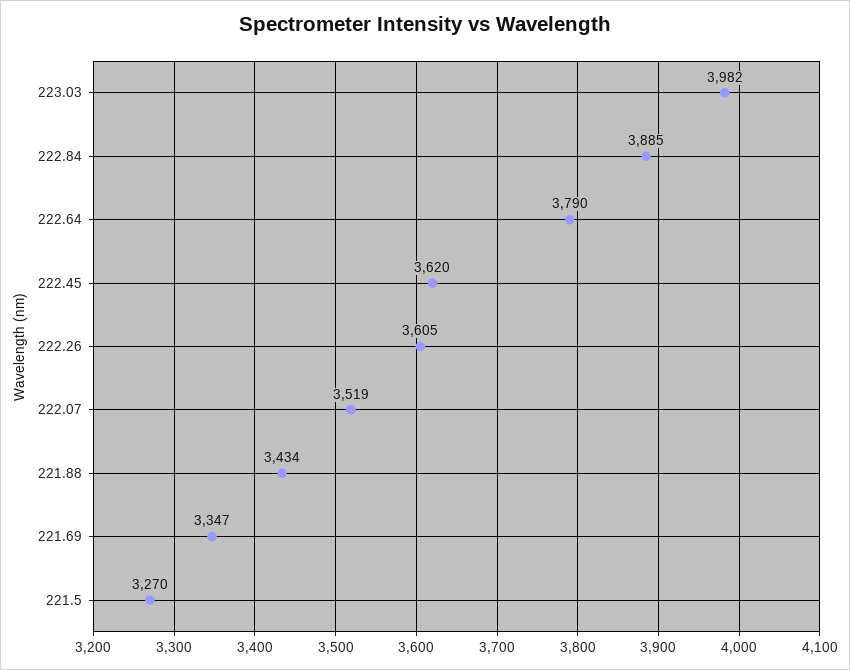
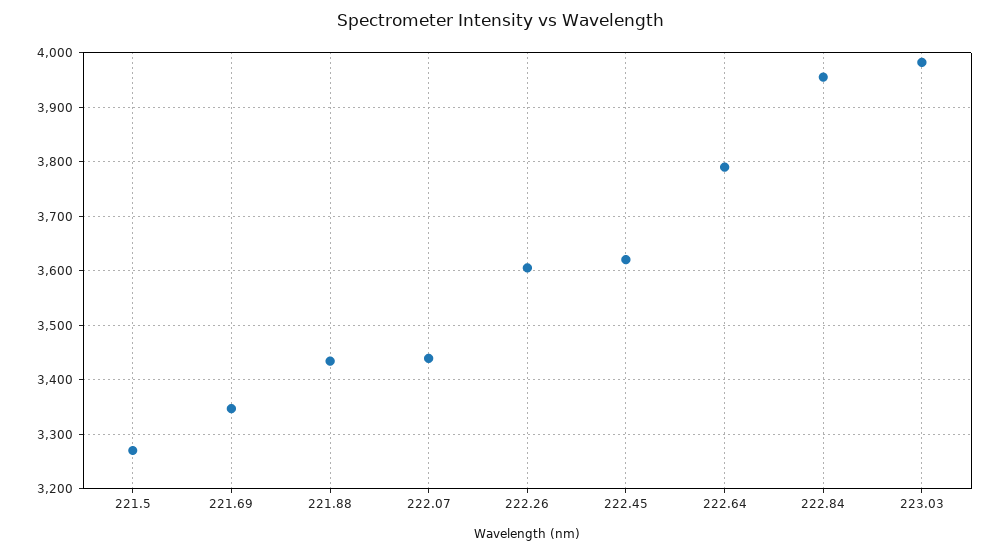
  {
    "223.03": 3982,
-   "222.84": 3885,
+   "222.84": 3960,
    "222.64": 3790,
    "222.45": 3620,
    "222.26": 3605,
-   "222.07": 3519,
+   "222.07": 3440,
    "221.88": 3434,
    "221.69": 3347,
    "221.5": 3270
  }

